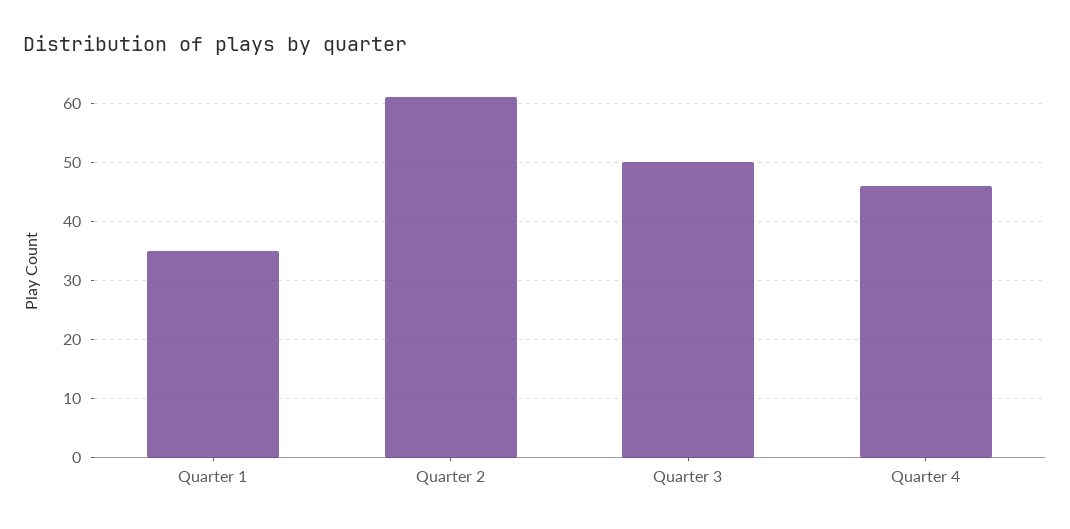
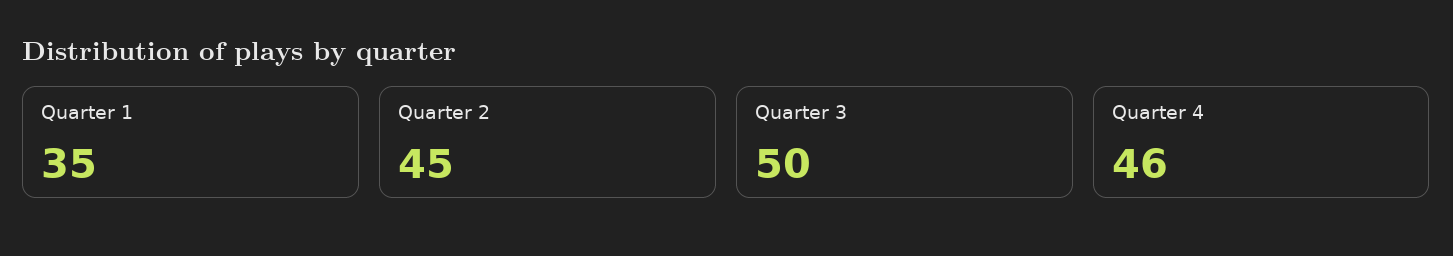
  {
    "Quarter 1": 35,
-   "Quarter 2": 60,
+   "Quarter 2": 45,
    "Quarter 3": 50,
    "Quarter 4": 46
  }

